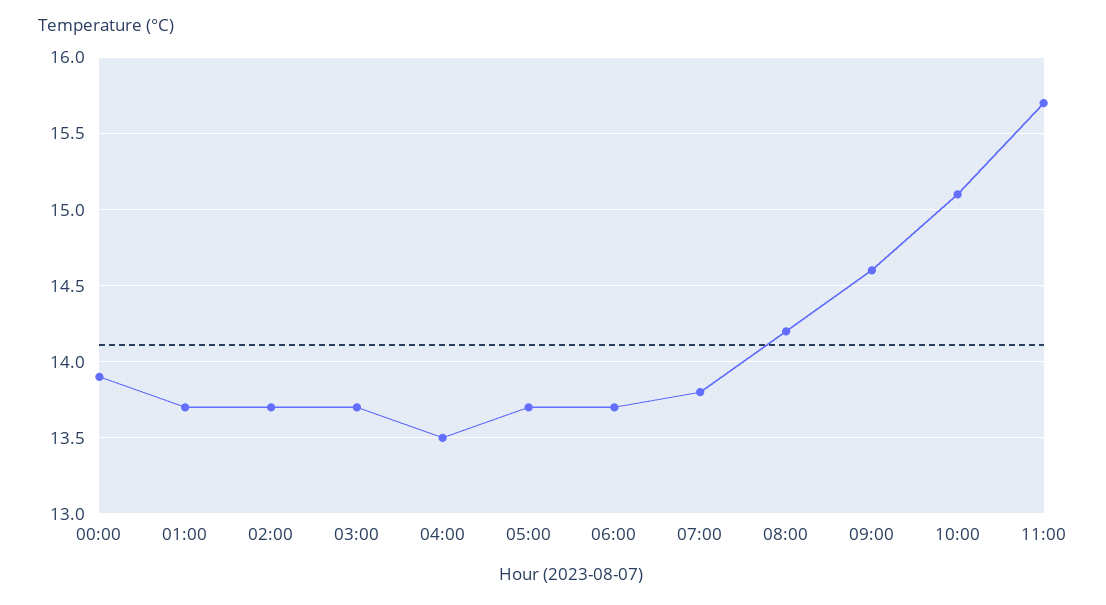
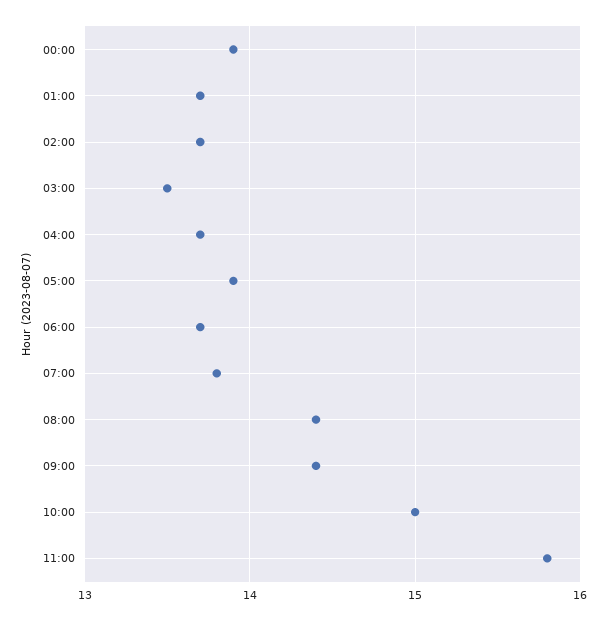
  {
    "00:00": 13.9,
    "01:00": 13.7,
    "02:00": 13.7,
-   "03:00": 13.7,
+   "03:00": 13.5,
-   "04:00": 13.5,
+   "04:00": 13.7,
-   "05:00": 13.7,
+   "05:00": 13.9,
    "06:00": 13.7,
    "07:00": 13.8,
-   "08:00": 14.2,
+   "08:00": 14.4,
-   "09:00": 14.6,
+   "09:00": 14.4,
-   "10:00": 15.1,
+   "10:00": 15,
-   "11:00": 15.7
+   "11:00": 15.8
  }

